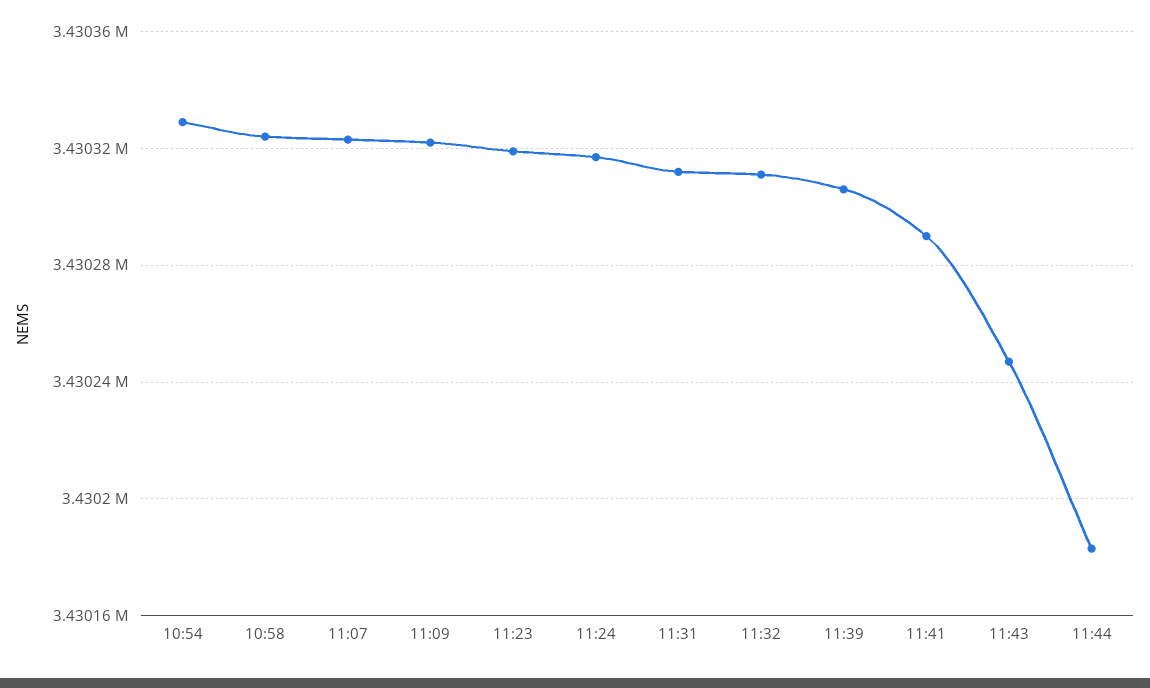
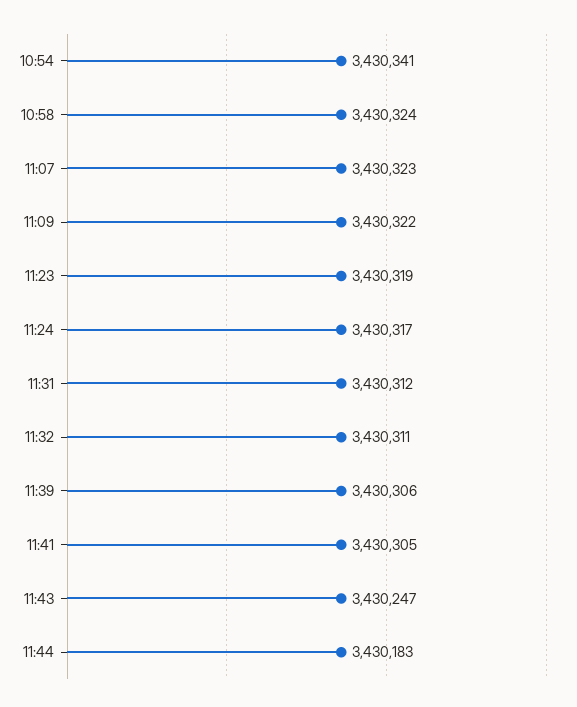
  {
-   "10:54": 3430330,
+   "10:54": 3430341,
    "10:58": 3430324,
    "11:07": 3430323,
    "11:09": 3430322,
    "11:23": 3430319,
    "11:24": 3430317,
    "11:31": 3430312,
    "11:32": 3430311,
    "11:39": 3430306,
-   "11:41": 3430290,
+   "11:41": 3430305,
    "11:43": 3430247,
    "11:44": 3430183
  }

